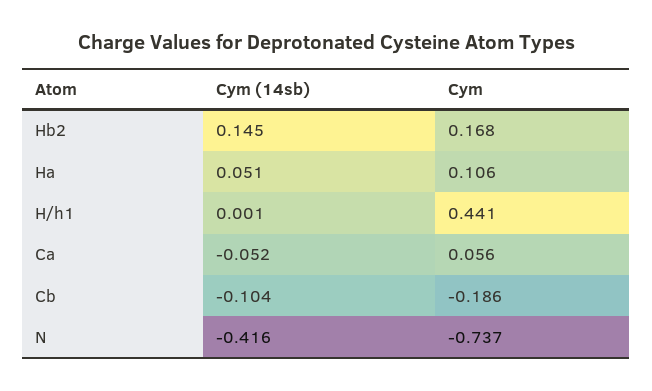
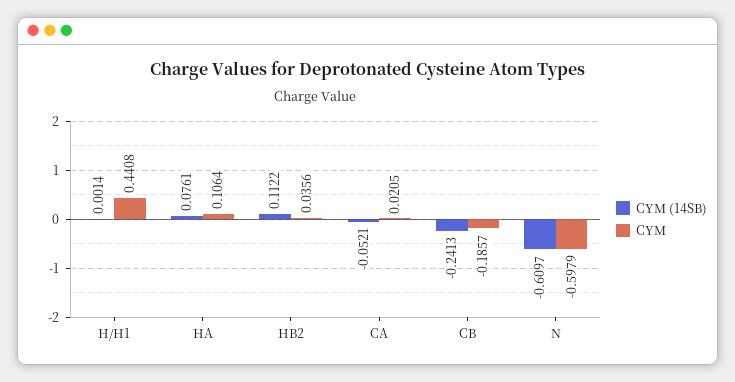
  {
    "Cym (14sb)": {
-     "Hb2": 0.145,
+     "Hb2": 0.1122,
-     "Ha": 0.051,
+     "Ha": 0.0761,
      "H/h1": 0.0014,
      "Ca": -0.0521,
-     "Cb": -0.104,
+     "Cb": -0.2413,
-     "N": -0.416
+     "N": -0.6097
    },
    "Cym": {
-     "Hb2": 0.168,
+     "Hb2": 0.0356,
      "Ha": 0.1064,
      "H/h1": 0.4408,
-     "Ca": 0.056,
+     "Ca": 0.0205,
      "Cb": -0.1857,
-     "N": -0.737
+     "N": -0.5979
    }
  }

